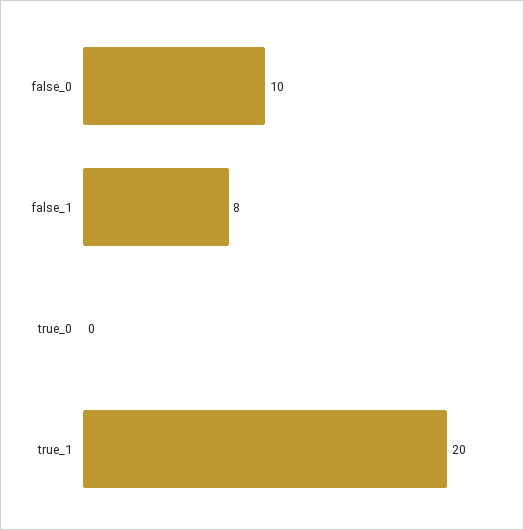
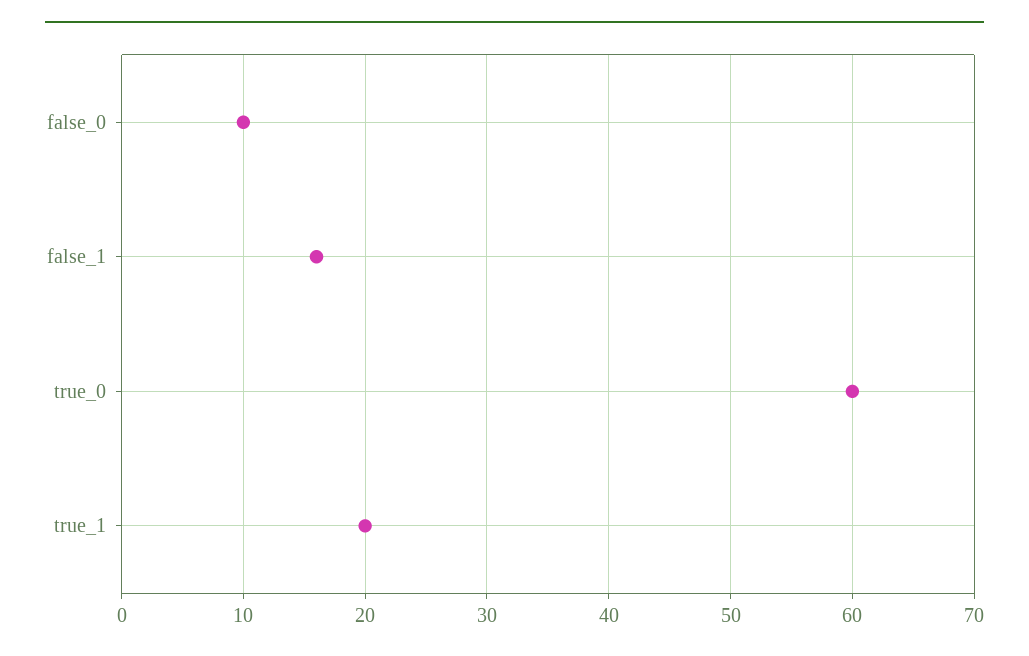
  {
    "false_0": 10,
-   "false_1": 8,
+   "false_1": 16,
-   "true_0": 0,
+   "true_0": 60,
    "true_1": 20
  }

